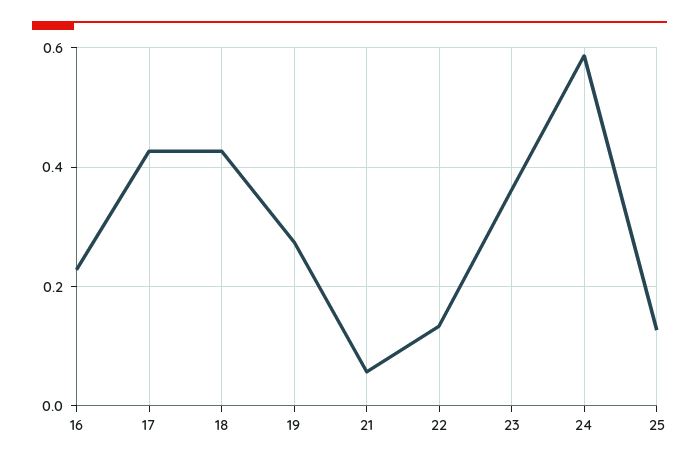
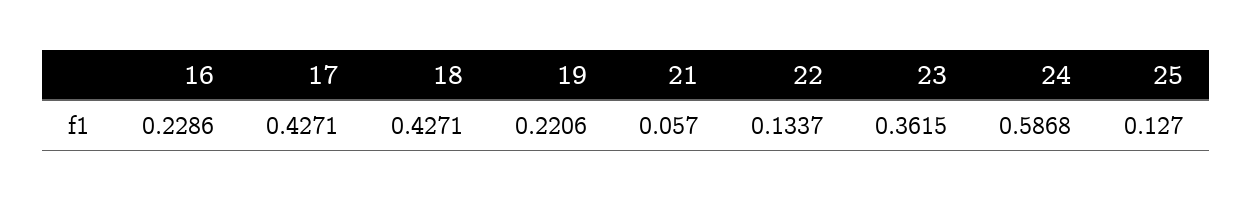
  {
    "16": 0.2286,
    "17": 0.4271,
    "18": 0.4271,
-   "19": 0.28,
+   "19": 0.2206,
    "21": 0.057,
    "22": 0.1337,
    "23": 0.3615,
    "24": 0.5868,
    "25": 0.127
  }

